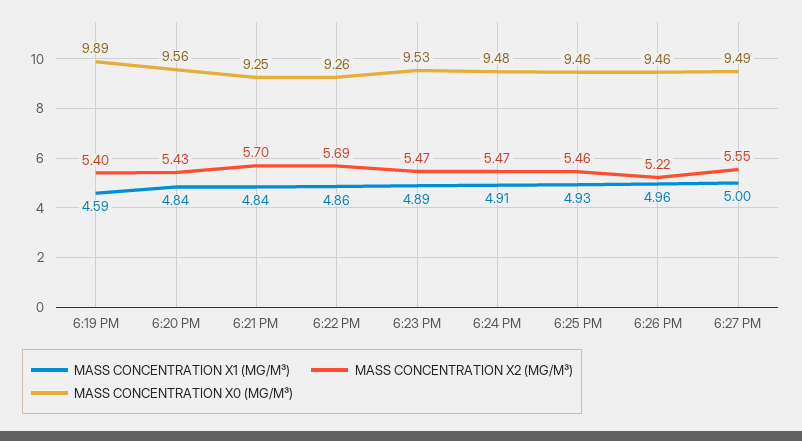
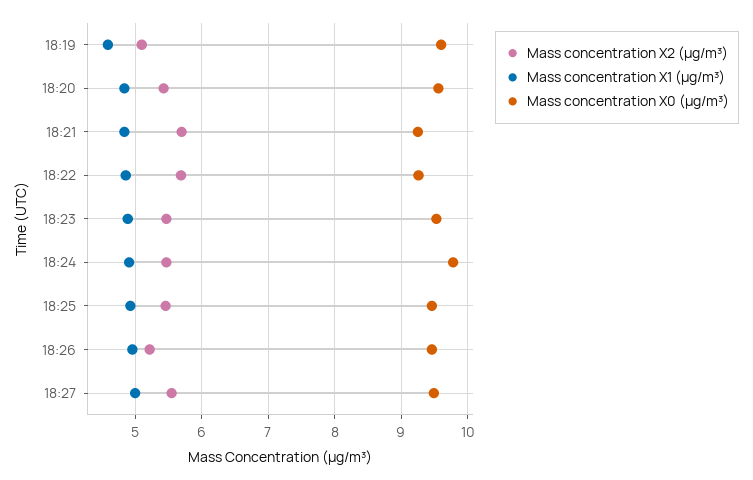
  {
    "MASS CONCENTRATION X1 (ΜG/M³)": {
      "6:19 PM": 4.59,
      "6:20 PM": 4.84,
      "6:21 PM": 4.84,
      "6:22 PM": 4.86,
      "6:23 PM": 4.89,
      "6:24 PM": 4.91,
      "6:25 PM": 4.93,
      "6:26 PM": 4.96,
      "6:27 PM": 5
    },
    "MASS CONCENTRATION X2 (ΜG/M³)": {
-     "6:19 PM": 5.4,
+     "6:19 PM": 5.1,
      "6:20 PM": 5.43,
      "6:21 PM": 5.7,
      "6:22 PM": 5.69,
      "6:23 PM": 5.47,
      "6:24 PM": 5.47,
      "6:25 PM": 5.46,
      "6:26 PM": 5.22,
      "6:27 PM": 5.55
    },
    "MASS CONCENTRATION X0 (ΜG/M³)": {
-     "6:19 PM": 9.89,
+     "6:19 PM": 9.6,
      "6:20 PM": 9.56,
      "6:21 PM": 9.25,
      "6:22 PM": 9.26,
      "6:23 PM": 9.53,
-     "6:24 PM": 9.48,
+     "6:24 PM": 9.8,
      "6:25 PM": 9.46,
      "6:26 PM": 9.46,
      "6:27 PM": 9.49
    }
  }

